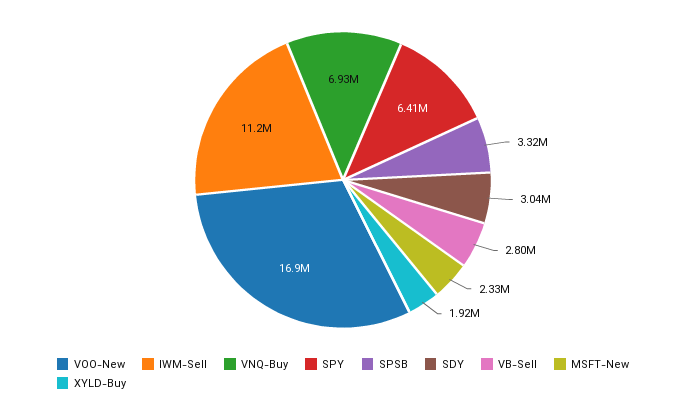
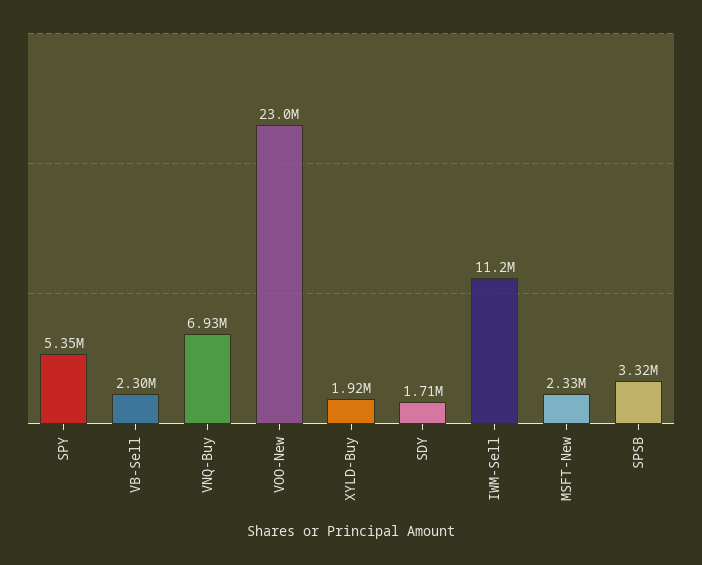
  {
-   "VOO-New": 16900000,
+   "VOO-New": 23000000,
    "IWM-Sell": 11200000,
    "VNQ-Buy": 6930000,
-   "SPY": 6410000,
+   "SPY": 5350000,
    "SPSB": 3320000,
-   "SDY": 3040000,
+   "SDY": 1710000,
-   "VB-Sell": 2800000,
+   "VB-Sell": 2300000,
    "MSFT-New": 2330000,
    "XYLD-Buy": 1920000
  }

